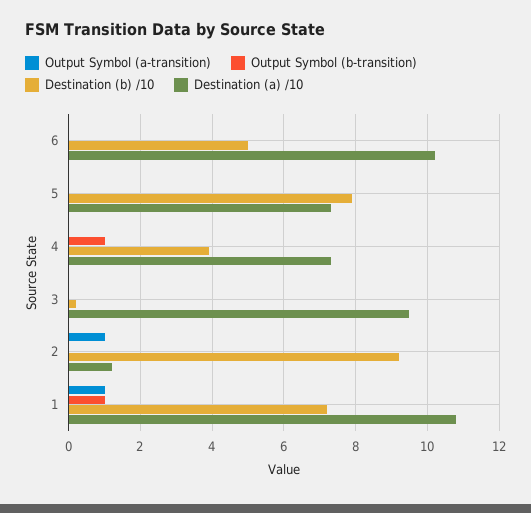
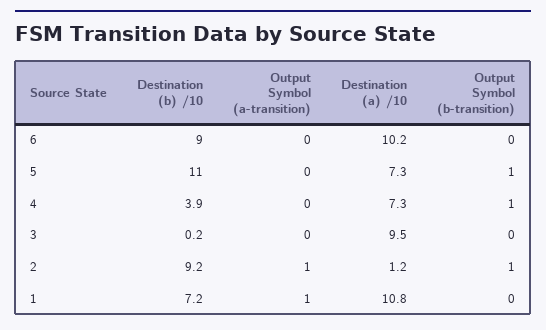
  {
    "Output Symbol (a-transition)": {
      "6": 0,
      "5": 0,
      "4": 0,
      "3": 0,
      "2": 1,
      "1": 1
    },
    "Output Symbol (b-transition)": {
      "6": 0,
-     "5": 0,
+     "5": 1,
      "4": 1,
      "3": 0,
-     "2": 0,
+     "2": 1,
-     "1": 1
+     "1": 0
    },
    "Destination (b) /10": {
-     "6": 5,
+     "6": 9,
-     "5": 8,
+     "5": 11,
      "4": 3.9,
      "3": 0.2,
      "2": 9.2,
      "1": 7.2
    },
    "Destination (a) /10": {
      "6": 10.2,
      "5": 7.3,
      "4": 7.3,
      "3": 9.5,
      "2": 1.2,
      "1": 10.8
    }
  }

